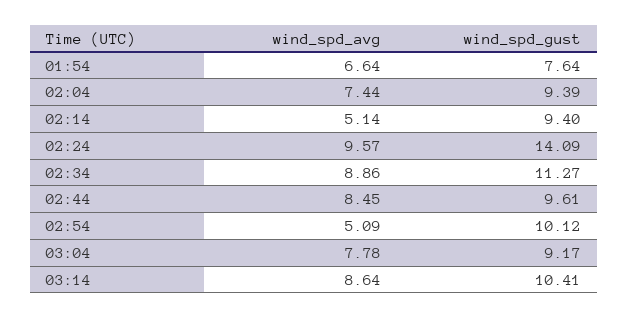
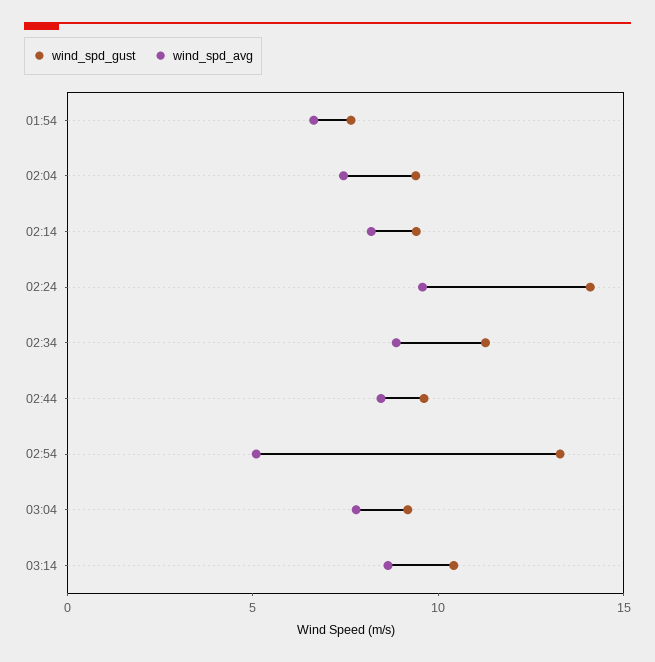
  {
    "wind_spd_avg": {
      "01:54": 6.64,
      "02:04": 7.44,
-     "02:14": 5.14,
+     "02:14": 8,
      "02:24": 9.57,
      "02:34": 8.86,
      "02:44": 8.45,
      "02:54": 5.09,
      "03:04": 7.78,
      "03:14": 8.64
    },
    "wind_spd_gust": {
      "01:54": 7.64,
      "02:04": 9.39,
      "02:14": 9.4,
      "02:24": 14.09,
      "02:34": 11.27,
      "02:44": 9.61,
-     "02:54": 10.12,
+     "02:54": 13,
      "03:04": 9.17,
      "03:14": 10.41
    }
  }

